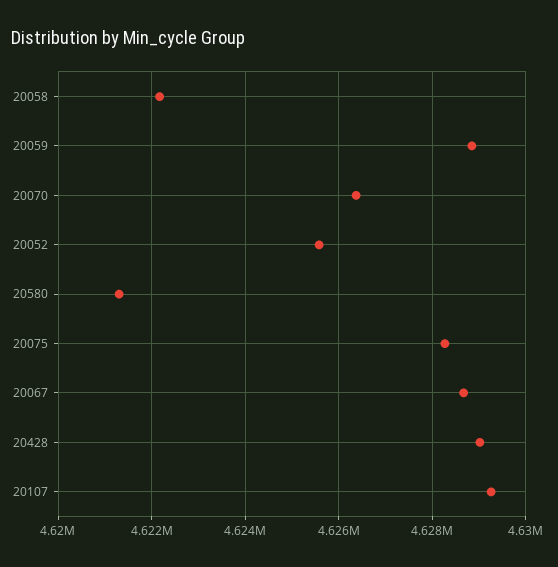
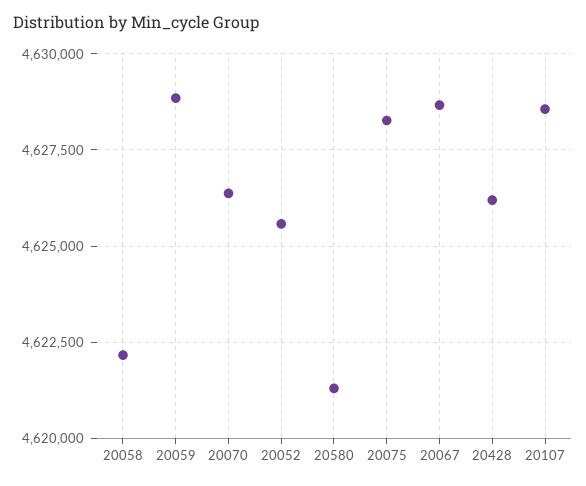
  {
    "20058": 4622200,
    "20059": 4628800,
    "20070": 4626400,
    "20052": 4625600,
    "20580": 4621400,
    "20075": 4628200,
    "20067": 4628600,
-   "20428": 4629000,
+   "20428": 4626250,
-   "20107": 4629200
+   "20107": 4628500
  }

